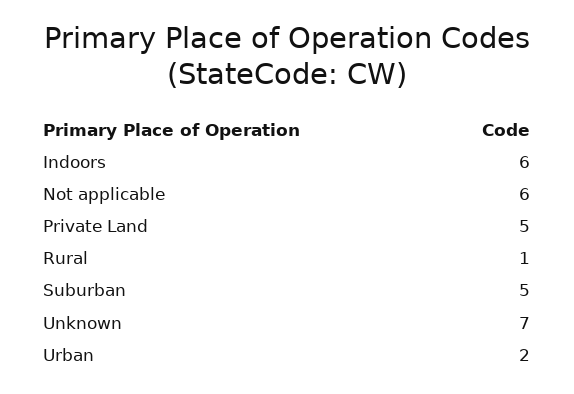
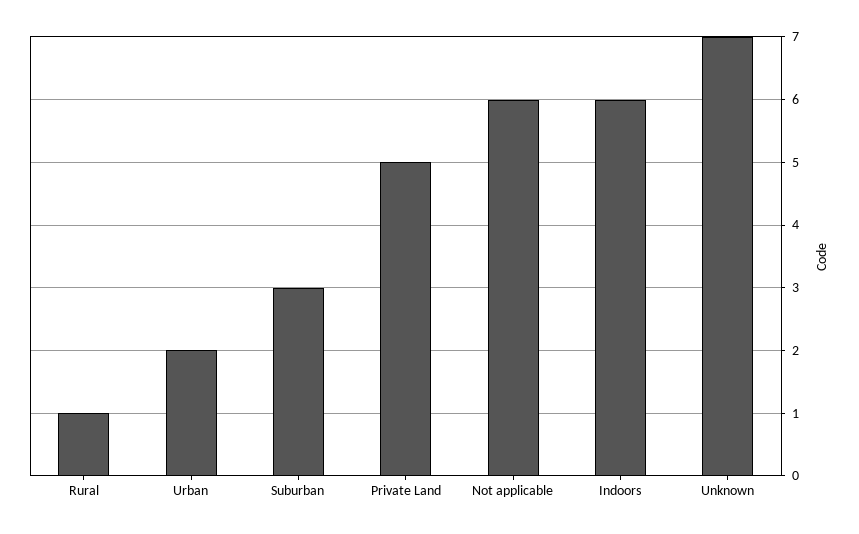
  {
    "Indoors": 6,
    "Not applicable": 6,
    "Private Land": 5,
    "Rural": 1,
-   "Suburban": 5,
+   "Suburban": 3,
    "Unknown": 7,
    "Urban": 2
  }

